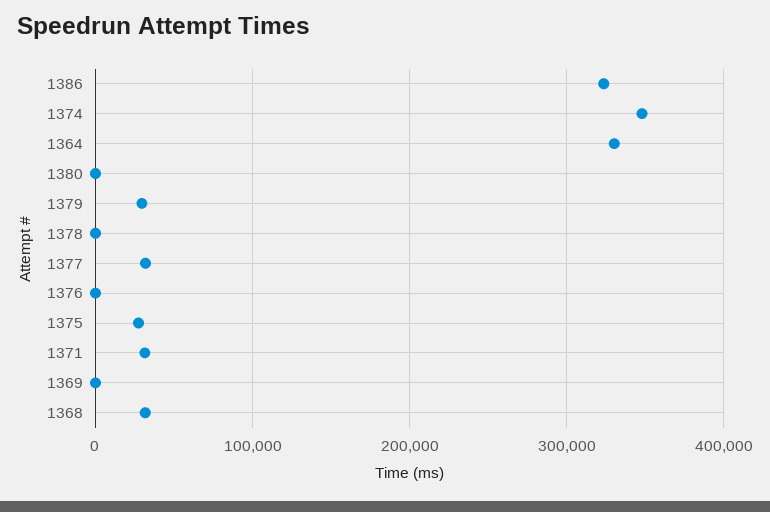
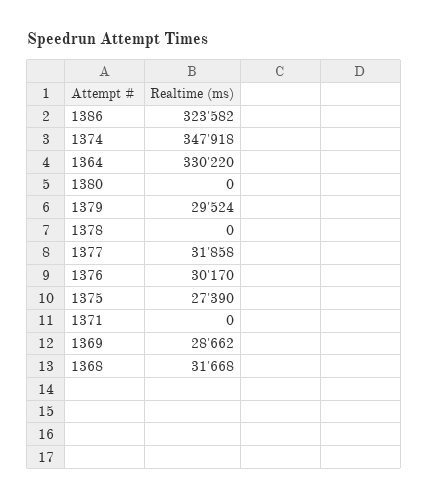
  {
    "1386": 323582,
    "1374": 347918,
    "1364": 330220,
    "1380": 0,
    "1379": 29524,
    "1378": 0,
    "1377": 31858,
-   "1376": 0,
+   "1376": 30170,
    "1375": 27390,
-   "1371": 30000,
+   "1371": 0,
-   "1369": 0,
+   "1369": 28662,
    "1368": 31668
  }

